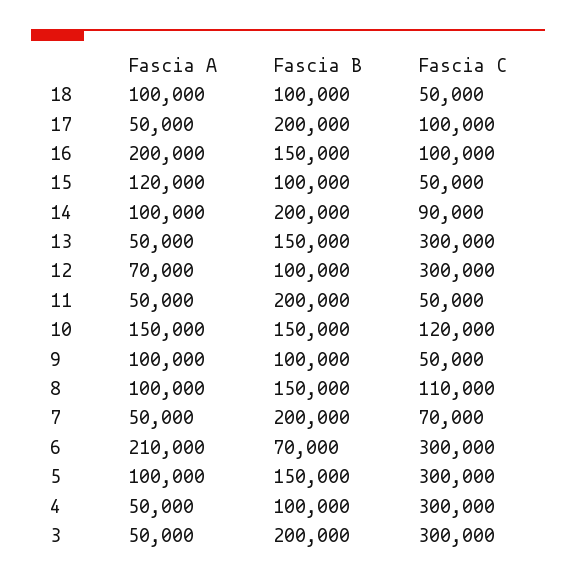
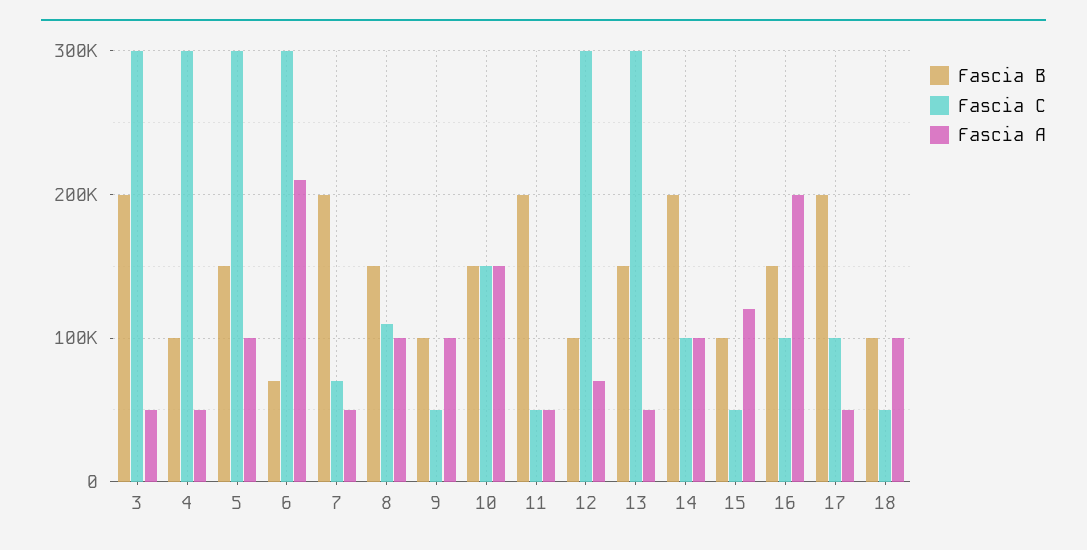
  {
    "Fascia A": {
      "18": 100000,
      "17": 50000,
      "16": 200000,
      "15": 120000,
      "14": 100000,
      "13": 50000,
      "12": 70000,
      "11": 50000,
      "10": 150000,
      "9": 100000,
      "8": 100000,
      "7": 50000,
      "6": 210000,
      "5": 100000,
      "4": 50000,
      "3": 50000
    },
    "Fascia B": {
      "18": 100000,
      "17": 200000,
      "16": 150000,
      "15": 100000,
      "14": 200000,
      "13": 150000,
      "12": 100000,
      "11": 200000,
      "10": 150000,
      "9": 100000,
      "8": 150000,
      "7": 200000,
      "6": 70000,
      "5": 150000,
      "4": 100000,
      "3": 200000
    },
    "Fascia C": {
      "18": 50000,
      "17": 100000,
      "16": 100000,
      "15": 50000,
-     "14": 90000,
+     "14": 100000,
      "13": 300000,
      "12": 300000,
      "11": 50000,
-     "10": 120000,
+     "10": 150000,
      "9": 50000,
      "8": 110000,
      "7": 70000,
      "6": 300000,
      "5": 300000,
      "4": 300000,
      "3": 300000
    }
  }

